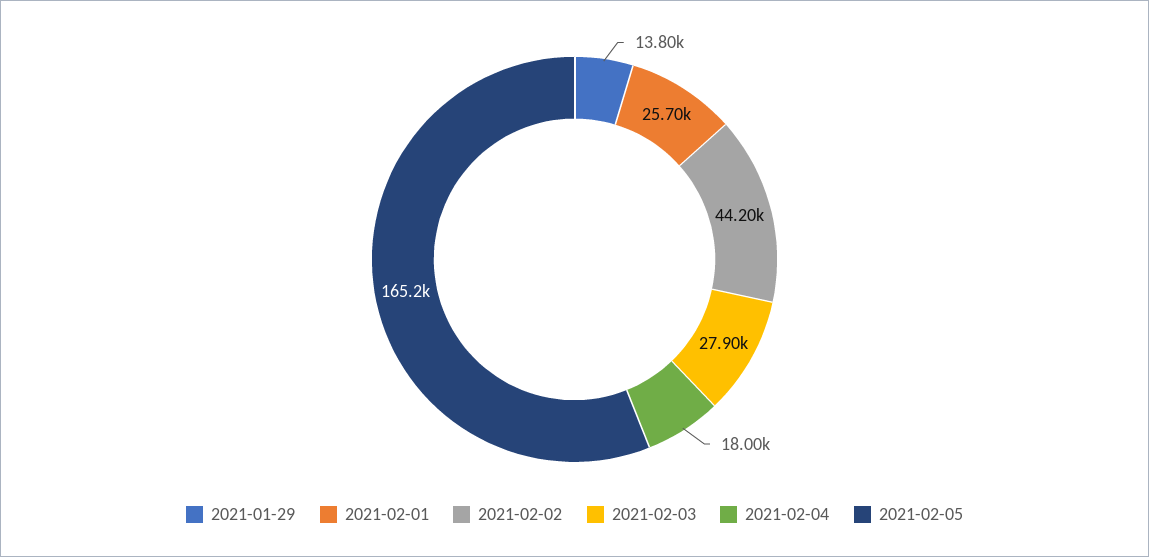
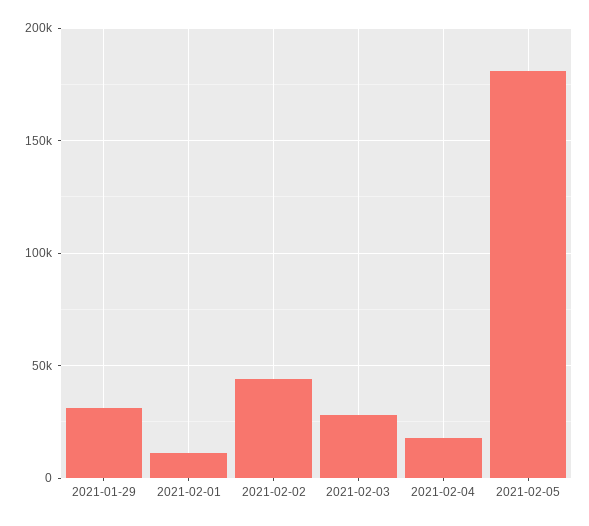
  {
-   "2021-01-29": 13800,
+   "2021-01-29": 30000,
-   "2021-02-01": 25700,
+   "2021-02-01": 10000,
    "2021-02-02": 44200,
    "2021-02-03": 27900,
    "2021-02-04": 18000,
-   "2021-02-05": 165200
+   "2021-02-05": 180000
  }

